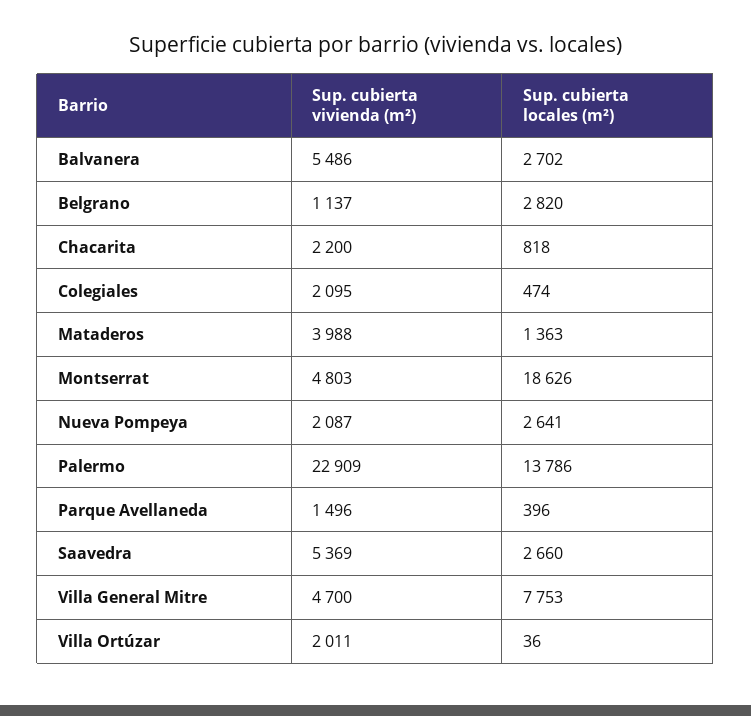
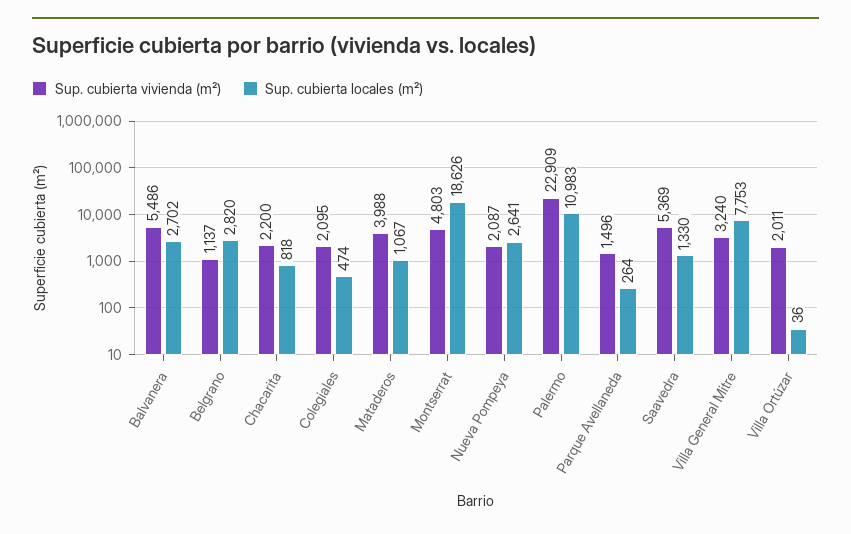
  {
    "Sup. cubierta vivienda (m²)": {
      "Balvanera": 5486,
      "Belgrano": 1137,
      "Chacarita": 2200,
      "Colegiales": 2095,
      "Mataderos": 3988,
      "Montserrat": 4803,
      "Nueva Pompeya": 2087,
      "Palermo": 22909,
      "Parque Avellaneda": 1496,
      "Saavedra": 5369,
-     "Villa General Mitre": 4700,
+     "Villa General Mitre": 3240,
      "Villa Ortúzar": 2011
    },
    "Sup. cubierta locales (m²)": {
      "Balvanera": 2702,
      "Belgrano": 2820,
      "Chacarita": 818,
      "Colegiales": 474,
-     "Mataderos": 1363,
+     "Mataderos": 1067,
      "Montserrat": 18626,
      "Nueva Pompeya": 2641,
-     "Palermo": 13786,
+     "Palermo": 10983,
-     "Parque Avellaneda": 396,
+     "Parque Avellaneda": 264,
-     "Saavedra": 2660,
+     "Saavedra": 1330,
      "Villa General Mitre": 7753,
      "Villa Ortúzar": 36
    }
  }

